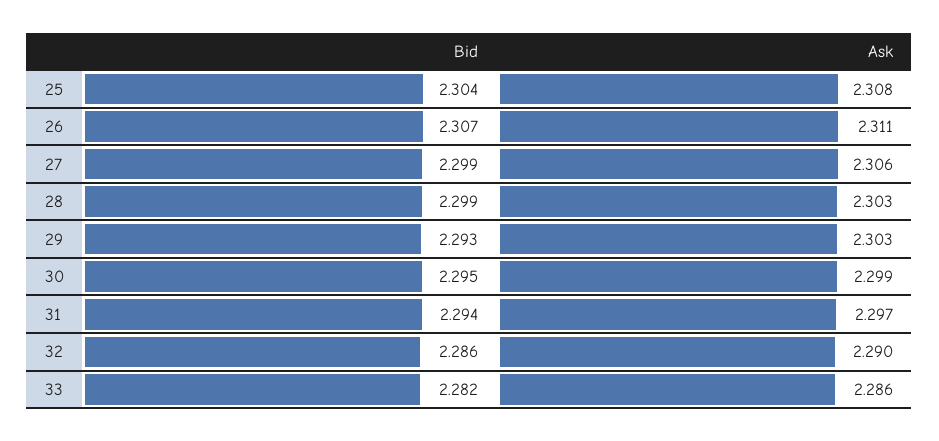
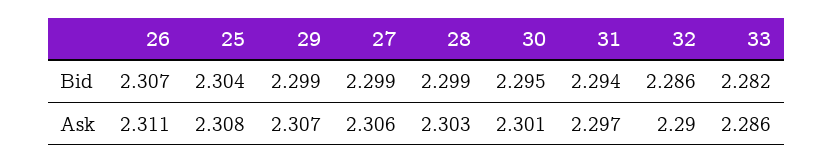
  {
    "Bid": {
      "25": 2.304,
      "26": 2.307,
      "27": 2.299,
      "28": 2.299,
-     "29": 2.293,
+     "29": 2.299,
      "30": 2.295,
      "31": 2.294,
      "32": 2.286,
      "33": 2.282
    },
    "Ask": {
      "25": 2.308,
      "26": 2.311,
      "27": 2.306,
      "28": 2.303,
-     "29": 2.303,
+     "29": 2.307,
-     "30": 2.299,
+     "30": 2.301,
      "31": 2.297,
      "32": 2.29,
      "33": 2.286
    }
  }

